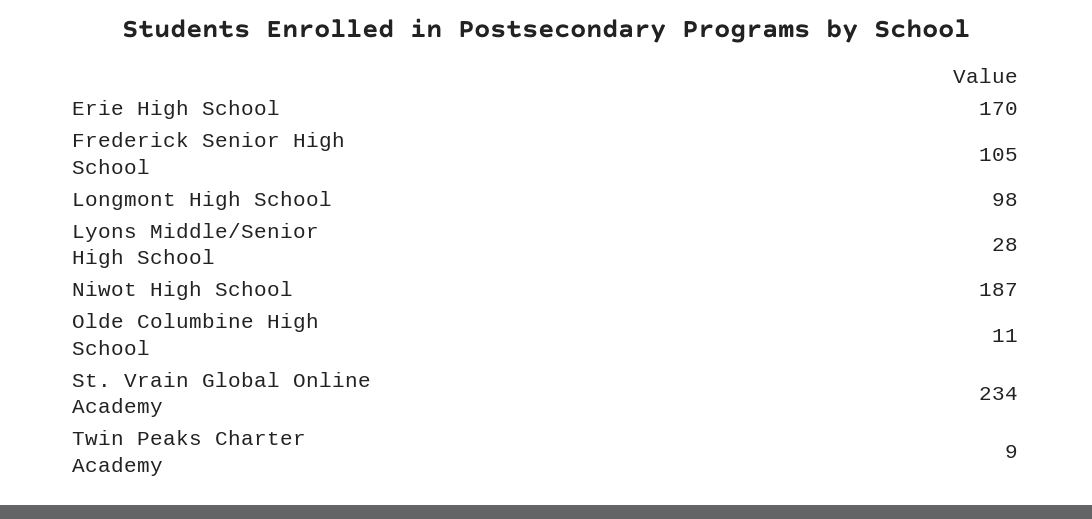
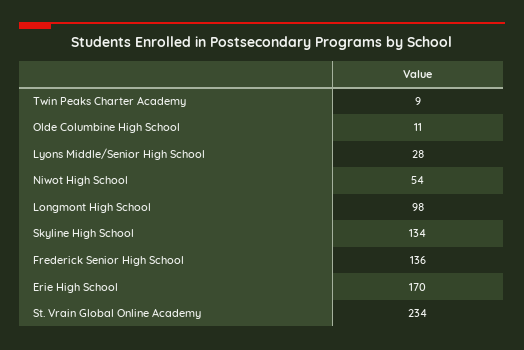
  {
    "Erie High School": 170,
-   "Frederick Senior High School": 105,
+   "Frederick Senior High School": 136,
    "Longmont High School": 98,
    "Lyons Middle/Senior High School": 28,
-   "Niwot High School": 187,
+   "Niwot High School": 54,
    "Olde Columbine High School": 11,
    "St. Vrain Global Online Academy": 234,
-   "Twin Peaks Charter Academy": 9
+   "Twin Peaks Charter Academy": 9,
+   "Skyline High School": 134
  }

